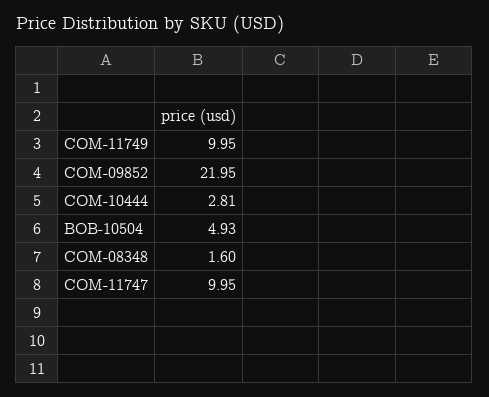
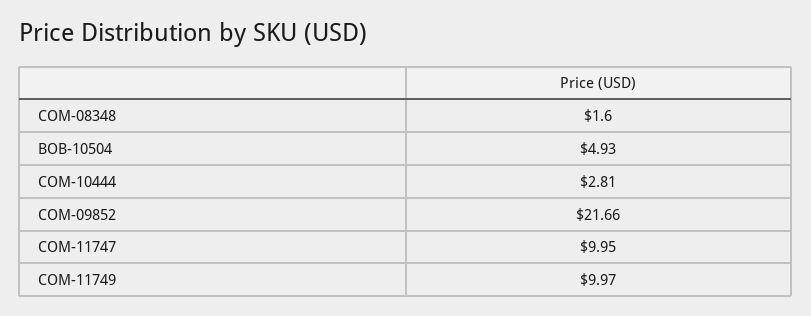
  {
-   "COM-11749": 9.95,
+   "COM-11749": 9.97,
-   "COM-09852": 21.95,
+   "COM-09852": 21.66,
    "COM-10444": 2.81,
    "BOB-10504": 4.93,
    "COM-08348": 1.6,
    "COM-11747": 9.95
  }

